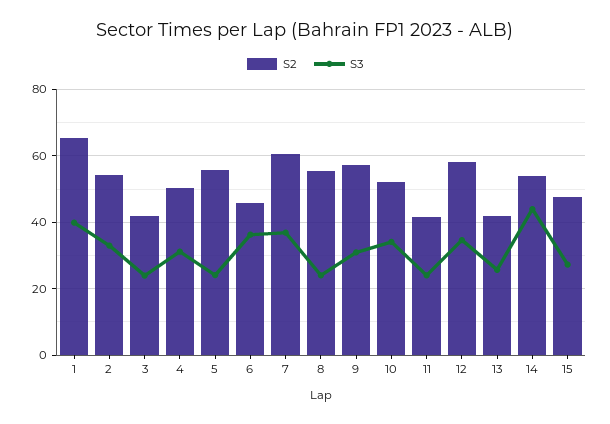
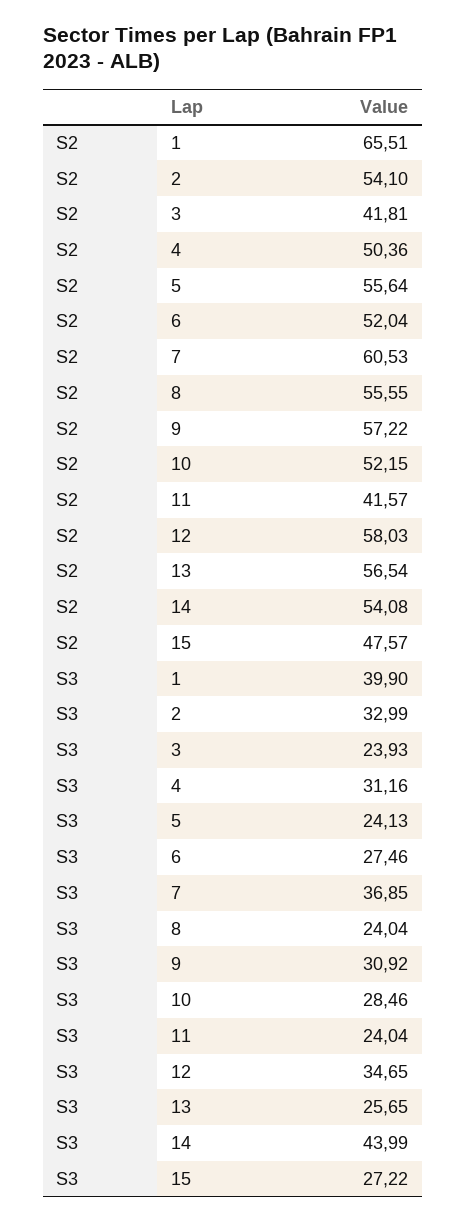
  {
    "S2": {
      "1": 65.51,
      "2": 54.1,
      "3": 41.81,
      "4": 50.36,
      "5": 55.64,
-     "6": 46,
+     "6": 52.04,
      "7": 60.53,
      "8": 55.55,
      "9": 57.22,
      "10": 52.15,
      "11": 41.57,
      "12": 58.03,
-     "13": 42,
+     "13": 56.54,
      "14": 54.08,
      "15": 47.57
    },
    "S3": {
      "1": 39.9,
      "2": 32.99,
      "3": 23.93,
      "4": 31.16,
      "5": 24.13,
-     "6": 36,
+     "6": 27.46,
      "7": 36.85,
      "8": 24.04,
      "9": 30.92,
-     "10": 34,
+     "10": 28.46,
      "11": 24.04,
      "12": 34.65,
      "13": 25.65,
      "14": 43.99,
      "15": 27.22
    }
  }

